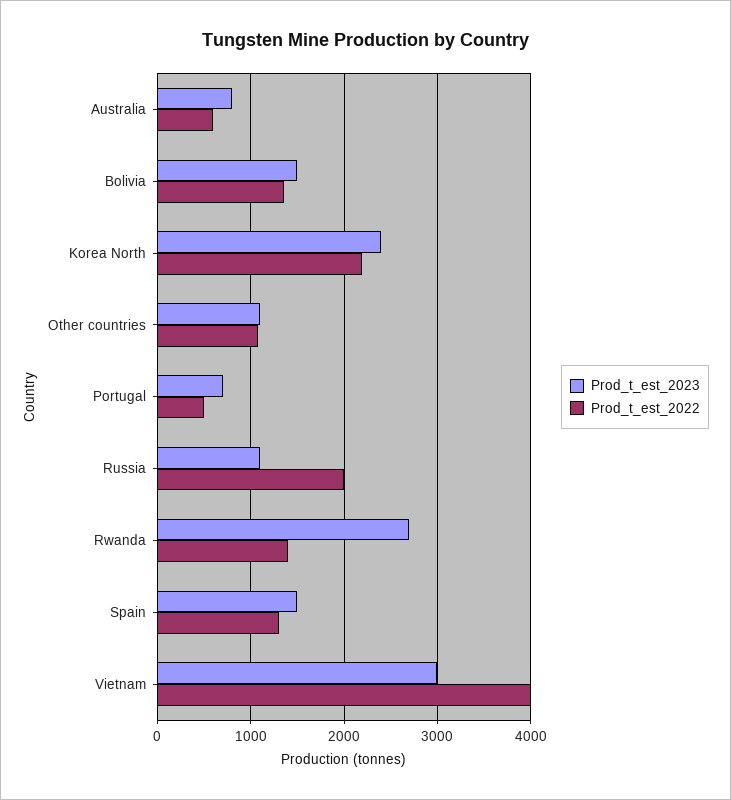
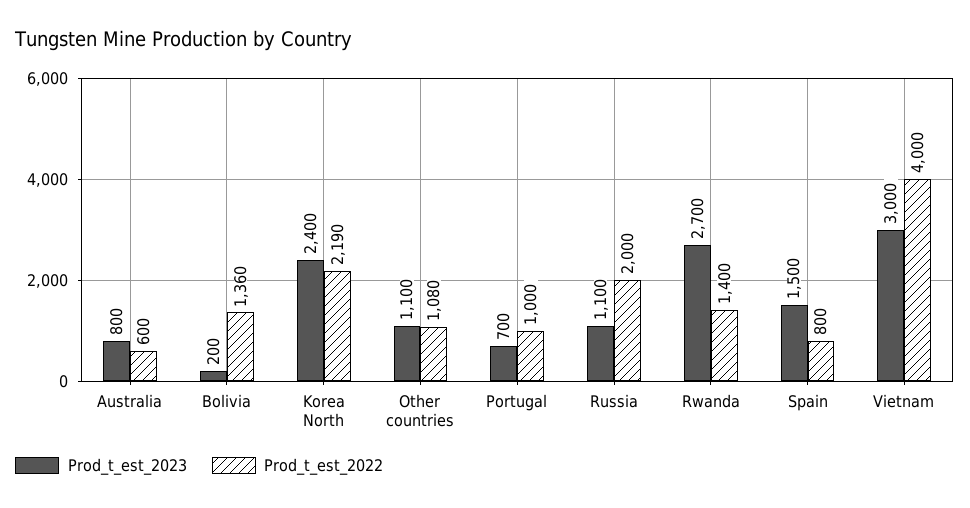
  {
    "Prod_t_est_2023": {
      "Australia": 800,
-     "Bolivia": 1500,
+     "Bolivia": 200,
      "Korea North": 2400,
      "Other countries": 1100,
      "Portugal": 700,
      "Russia": 1100,
      "Rwanda": 2700,
      "Spain": 1500,
      "Vietnam": 3000
    },
    "Prod_t_est_2022": {
      "Australia": 600,
      "Bolivia": 1360,
      "Korea North": 2190,
      "Other countries": 1080,
-     "Portugal": 500,
+     "Portugal": 1000,
      "Russia": 2000,
      "Rwanda": 1400,
-     "Spain": 1300,
+     "Spain": 800,
      "Vietnam": 4000
    }
  }

